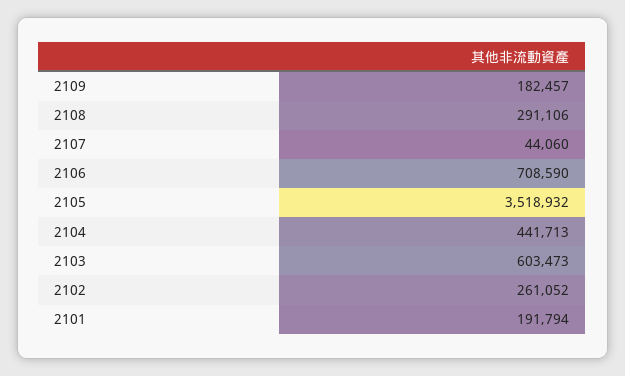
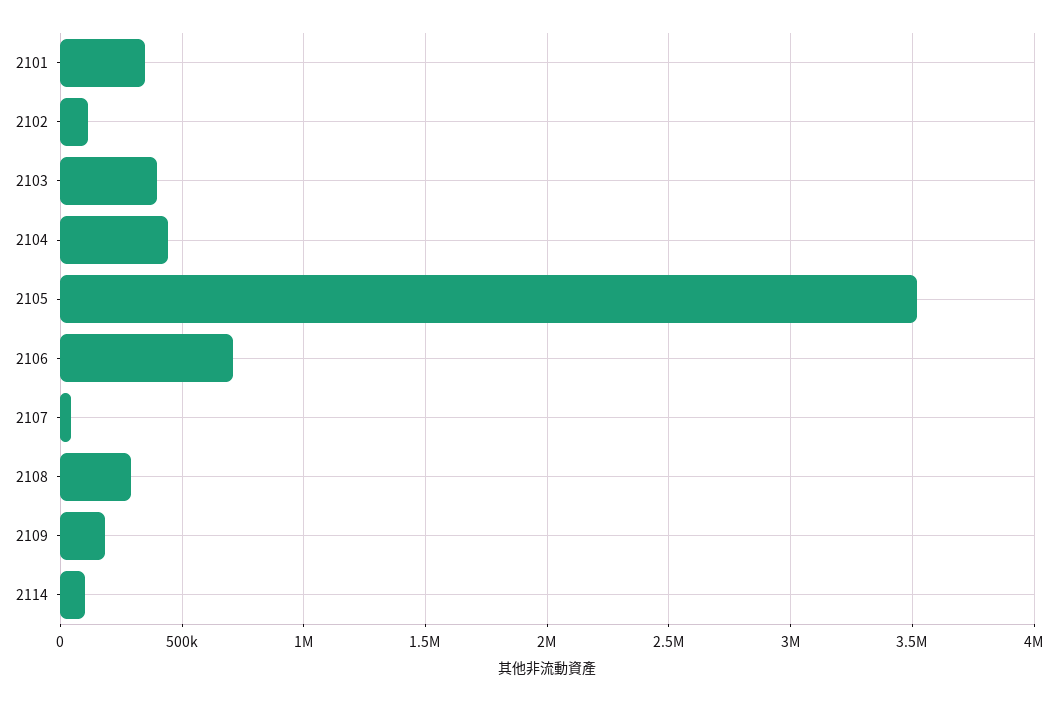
  {
    "2109": 182457,
    "2108": 291106,
    "2107": 44060,
    "2106": 708590,
    "2105": 3518932,
    "2104": 441713,
-   "2103": 603473,
+   "2103": 400000,
-   "2102": 261052,
+   "2102": 100000,
-   "2101": 191794
+   "2101": 350000,
+   "2114": 100000
  }

